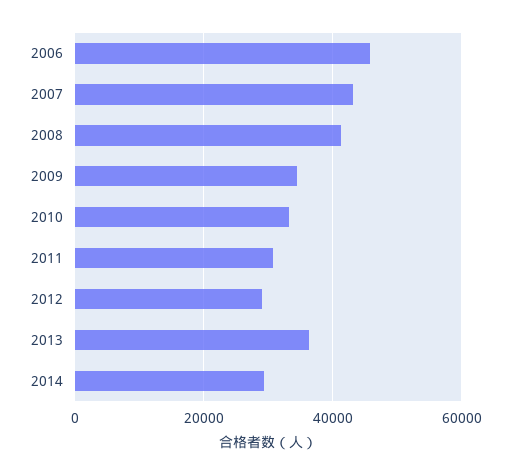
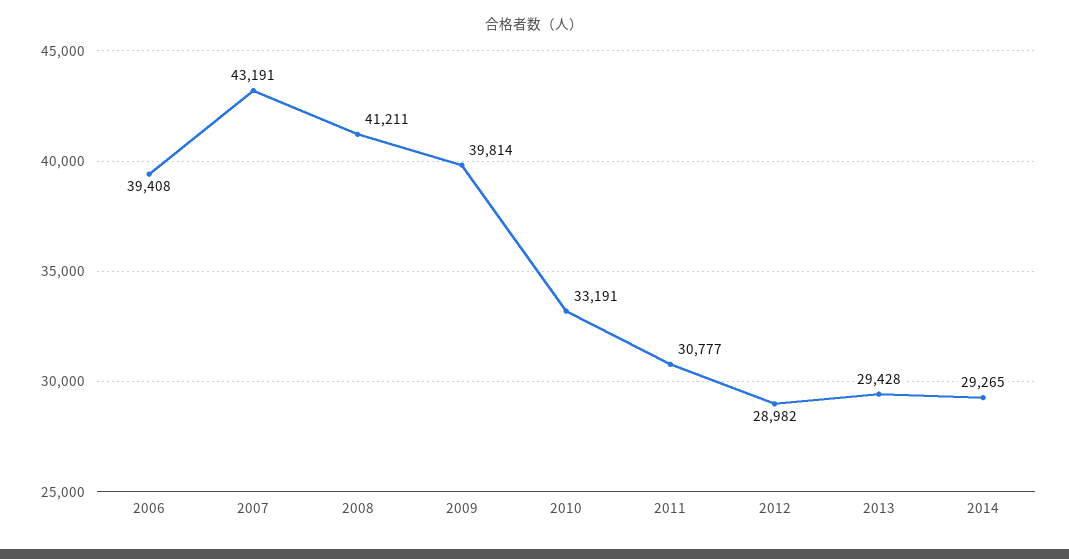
  {
-   "2006": 46000,
+   "2006": 39408,
    "2007": 43191,
    "2008": 41211,
-   "2009": 34000,
+   "2009": 39814,
    "2010": 33191,
    "2011": 30777,
    "2012": 28982,
-   "2013": 36000,
+   "2013": 29428,
    "2014": 29265
  }

